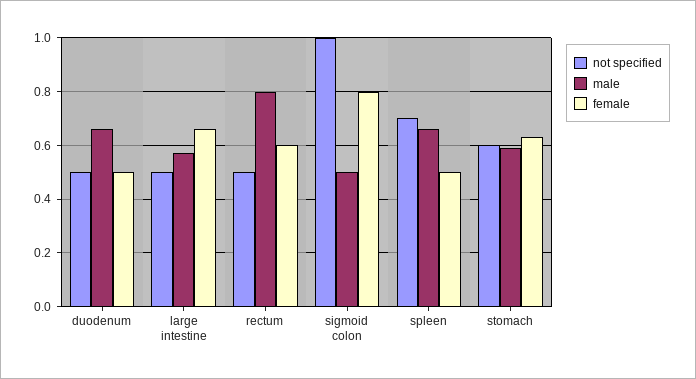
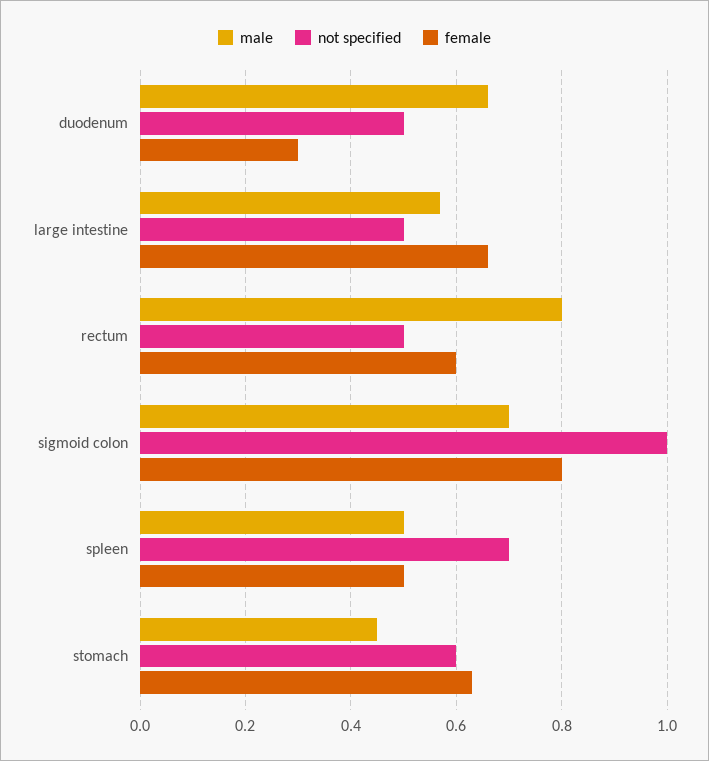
  {
    "not specified": {
      "duodenum": 0.5,
      "large intestine": 0.5,
      "rectum": 0.5,
      "sigmoid colon": 1,
      "spleen": 0.7,
      "stomach": 0.6
    },
    "male": {
      "duodenum": 0.65,
      "large intestine": 0.55,
      "rectum": 0.8,
-     "sigmoid colon": 0.5,
+     "sigmoid colon": 0.7,
-     "spleen": 0.65,
+     "spleen": 0.5,
-     "stomach": 0.6
+     "stomach": 0.45
    },
    "female": {
-     "duodenum": 0.5,
+     "duodenum": 0.3,
      "large intestine": 0.65,
      "rectum": 0.6,
      "sigmoid colon": 0.8,
      "spleen": 0.5,
      "stomach": 0.65
    }
  }

